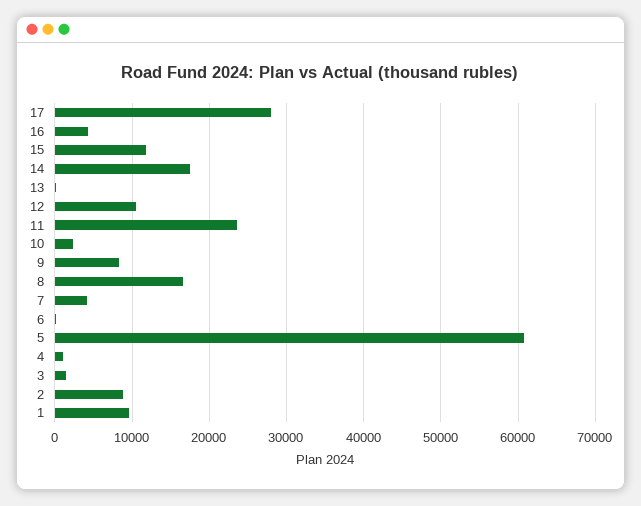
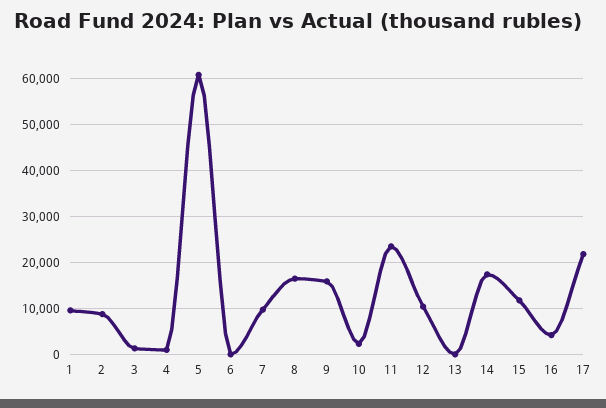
  {
-   "17": 28000,
+   "17": 22000,
    "16": 4000,
    "15": 12000,
    "14": 18000,
    "13": 0,
    "12": 10000,
    "11": 24000,
    "10": 2000,
-   "9": 8000,
+   "9": 16000,
    "8": 17000,
-   "7": 4000,
+   "7": 10000,
    "6": 0,
    "5": 61000,
    "4": 1000,
    "3": 1000,
    "2": 9000,
    "1": 10000
  }

